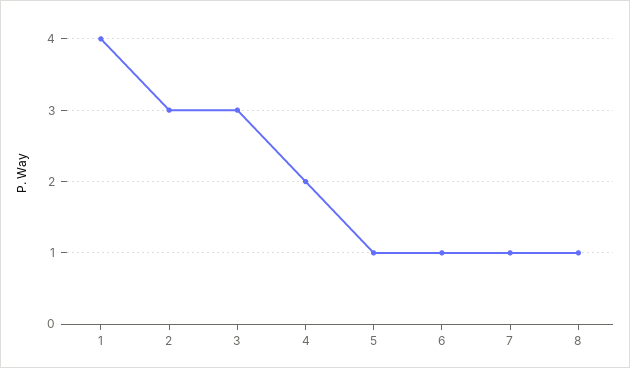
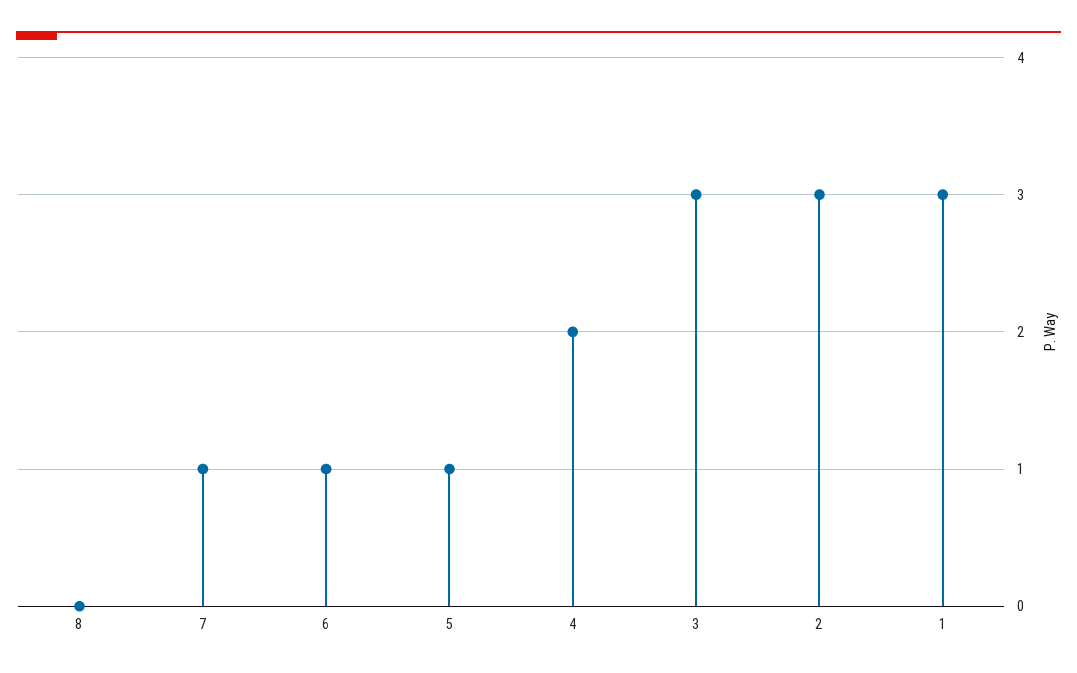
  {
-   "1": 4,
+   "1": 3,
    "2": 3,
    "3": 3,
    "4": 2,
    "5": 1,
    "6": 1,
    "7": 1,
-   "8": 1
+   "8": 0
  }

